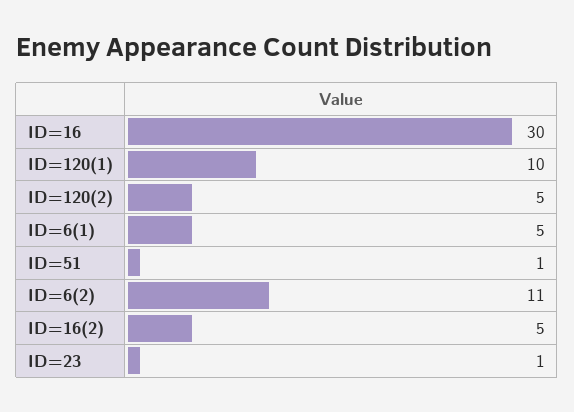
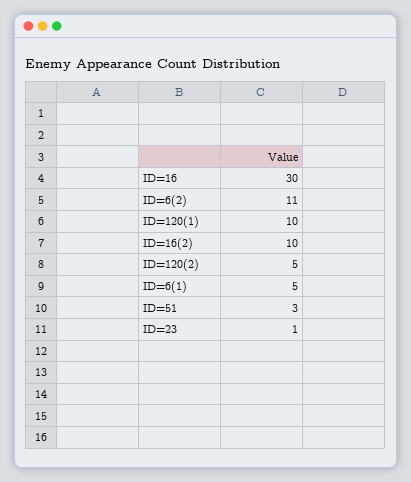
  {
    "ID=16": 30,
    "ID=120(1)": 10,
    "ID=120(2)": 5,
    "ID=6(1)": 5,
-   "ID=51": 1,
+   "ID=51": 3,
    "ID=6(2)": 11,
-   "ID=16(2)": 5,
+   "ID=16(2)": 10,
    "ID=23": 1
  }

